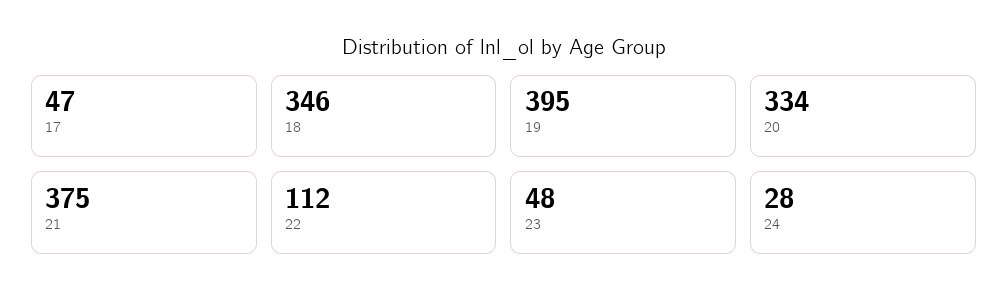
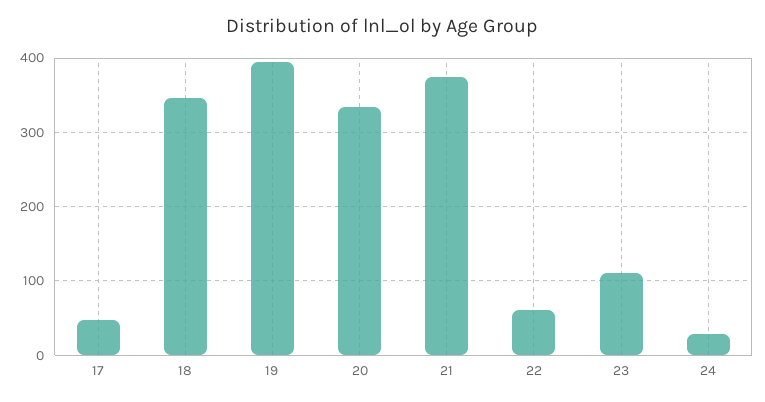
  {
    "17": 47,
    "18": 346,
    "19": 395,
    "20": 334,
    "21": 375,
-   "22": 112,
+   "22": 60,
-   "23": 48,
+   "23": 110,
    "24": 28
  }

